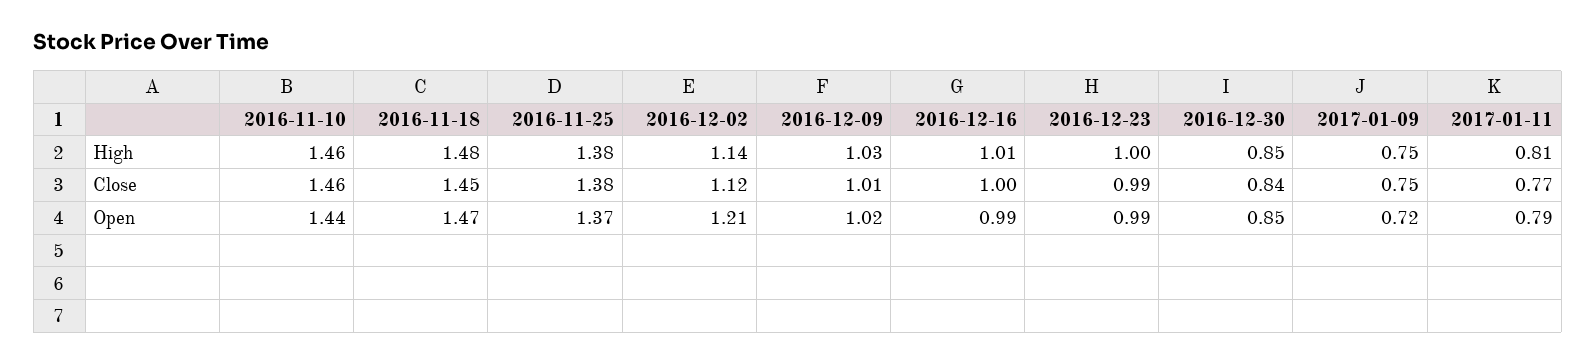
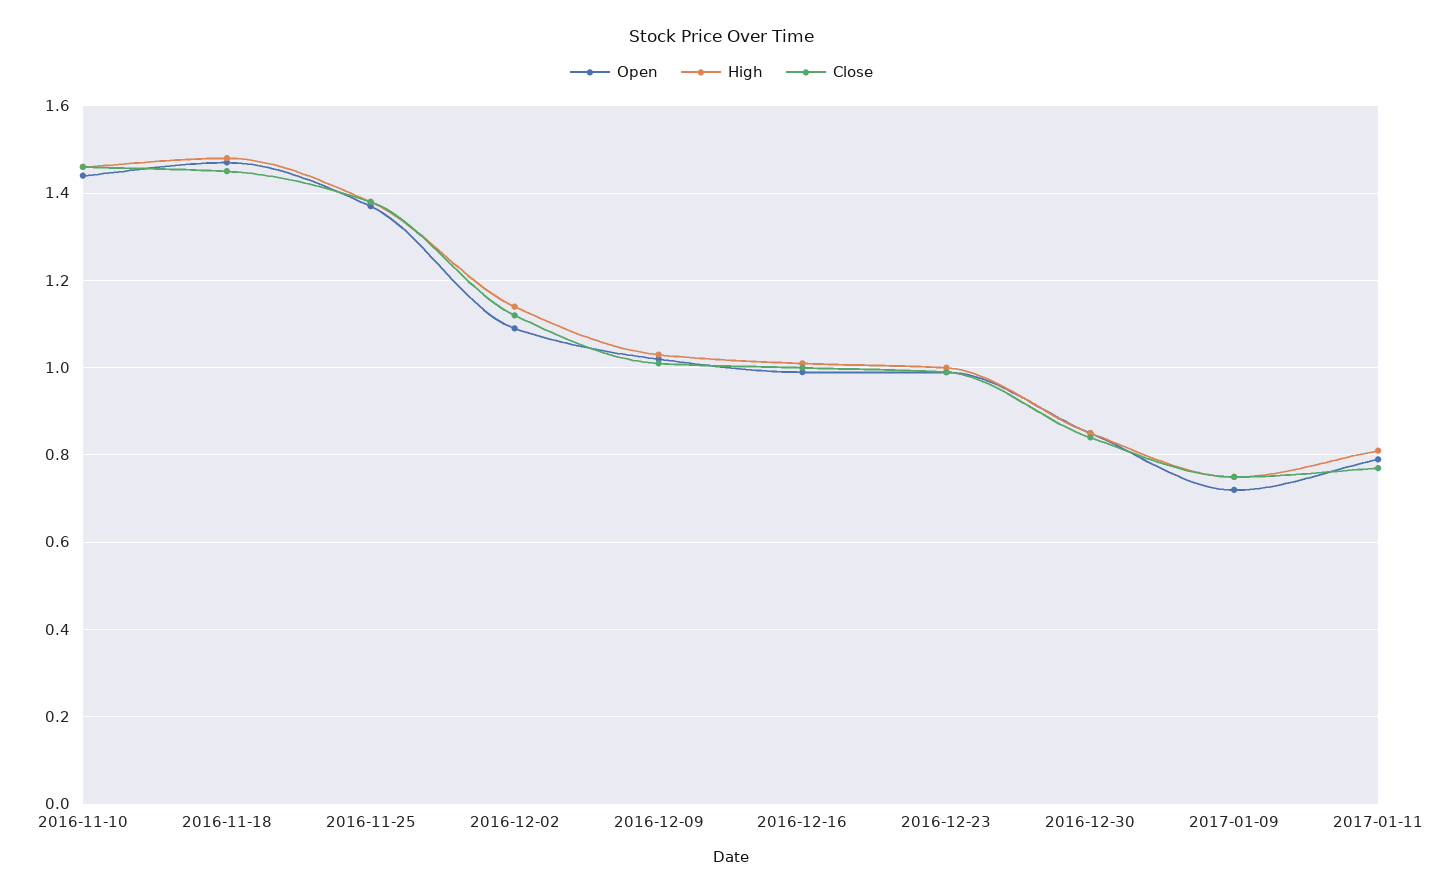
  {
    "High": {
      "2016-11-10": 1.46,
      "2016-11-18": 1.48,
      "2016-11-25": 1.38,
      "2016-12-02": 1.14,
      "2016-12-09": 1.03,
      "2016-12-16": 1.01,
      "2016-12-23": 1,
      "2016-12-30": 0.85,
      "2017-01-09": 0.75,
      "2017-01-11": 0.81
    },
    "Close": {
      "2016-11-10": 1.46,
      "2016-11-18": 1.45,
      "2016-11-25": 1.38,
      "2016-12-02": 1.12,
      "2016-12-09": 1.01,
      "2016-12-16": 1,
      "2016-12-23": 0.99,
      "2016-12-30": 0.84,
      "2017-01-09": 0.75,
      "2017-01-11": 0.77
    },
    "Open": {
      "2016-11-10": 1.44,
      "2016-11-18": 1.47,
      "2016-11-25": 1.37,
-     "2016-12-02": 1.21,
+     "2016-12-02": 1.1,
      "2016-12-09": 1.02,
      "2016-12-16": 0.99,
      "2016-12-23": 0.99,
      "2016-12-30": 0.85,
      "2017-01-09": 0.72,
      "2017-01-11": 0.79
    }
  }

